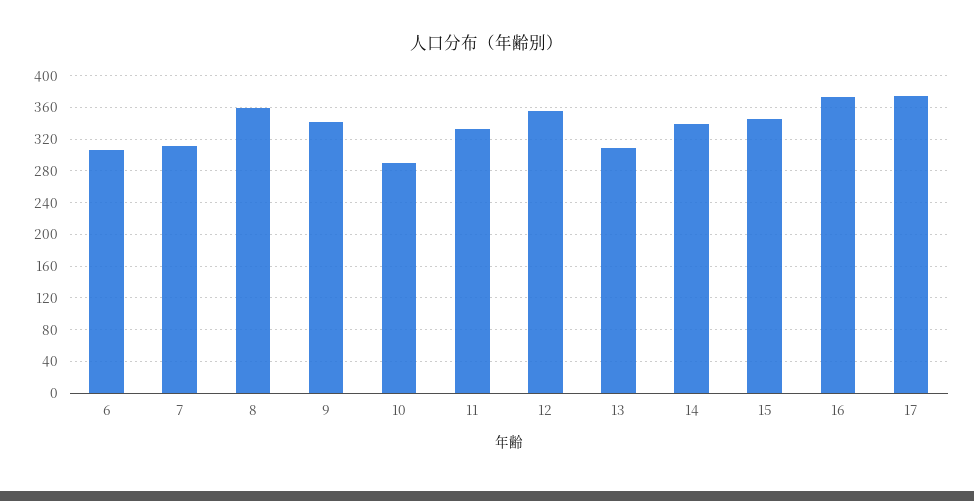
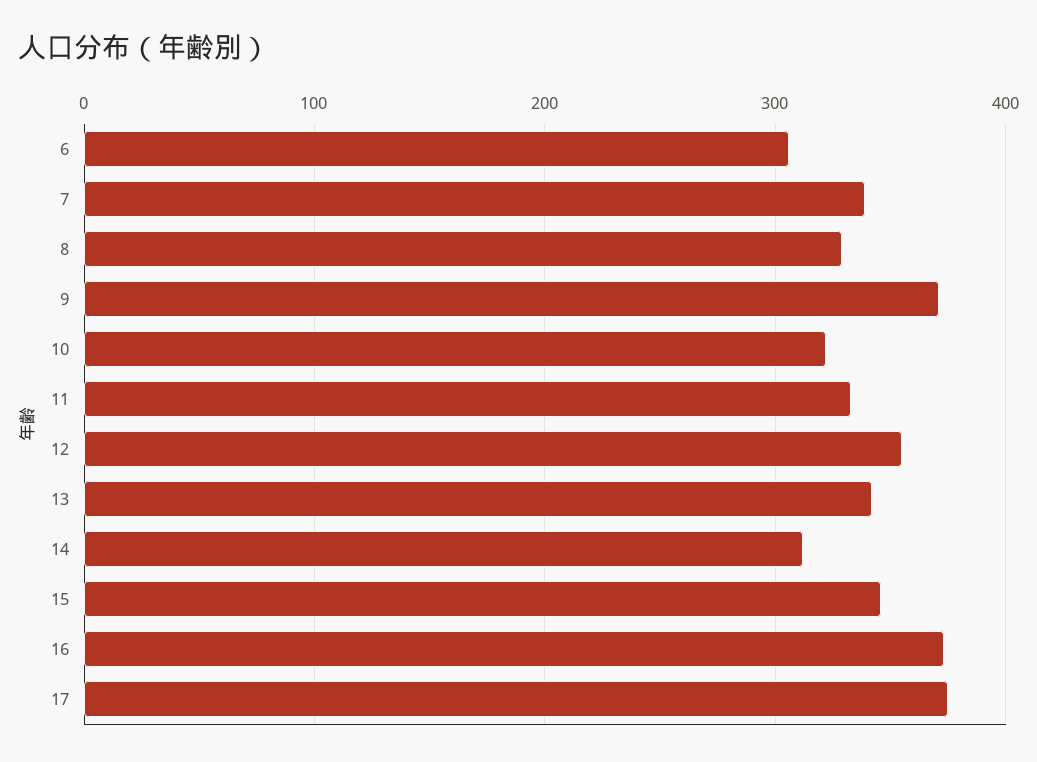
  {
    "6": 310,
-   "7": 310,
+   "7": 340,
-   "8": 360,
+   "8": 330,
-   "9": 340,
+   "9": 370,
-   "10": 290,
+   "10": 320,
    "11": 330,
    "12": 360,
-   "13": 310,
+   "13": 340,
-   "14": 340,
+   "14": 310,
    "15": 350,
    "16": 370,
    "17": 380
  }

